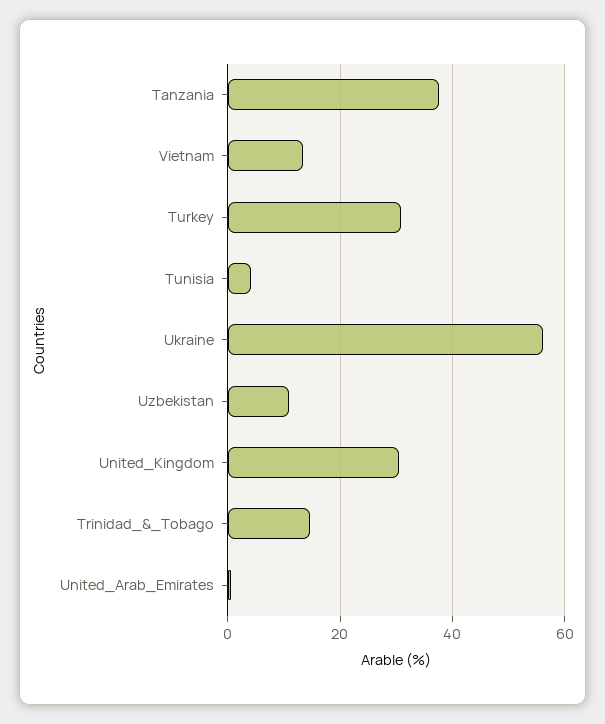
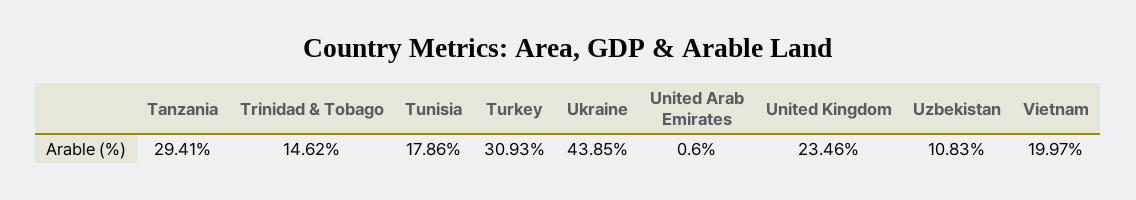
  {
-   "Tanzania": 38,
+   "Tanzania": 29.41,
-   "Vietnam": 14,
+   "Vietnam": 19.97,
    "Turkey": 30.93,
-   "Tunisia": 4,
+   "Tunisia": 17.86,
-   "Ukraine": 56,
+   "Ukraine": 43.85,
    "Uzbekistan": 10.83,
-   "United_Kingdom": 30,
+   "United_Kingdom": 23.46,
    "Trinidad_&_Tobago": 14.62,
    "United_Arab_Emirates": 0.6
  }

